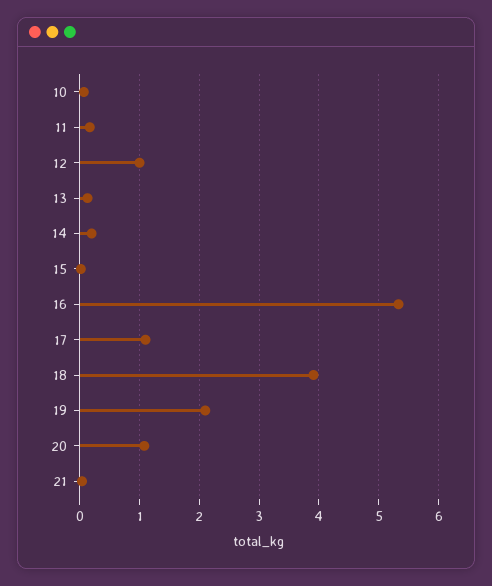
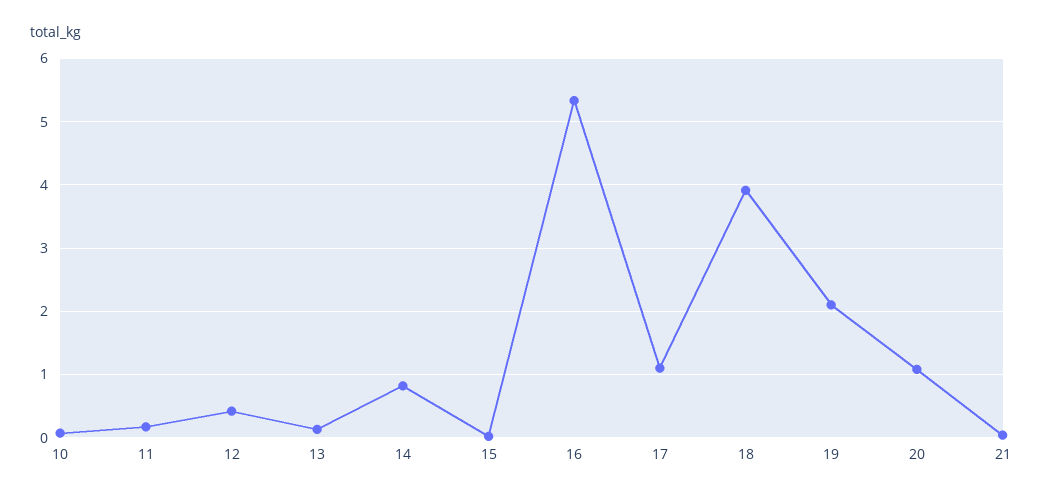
  {
    "10": 0.1,
    "11": 0.2,
-   "12": 1,
+   "12": 0.4,
    "13": 0.1,
-   "14": 0.2,
+   "14": 0.8,
    "15": 0,
    "16": 5.3,
    "17": 1.1,
    "18": 3.9,
    "19": 2.1,
    "20": 1.1,
    "21": 0
  }

